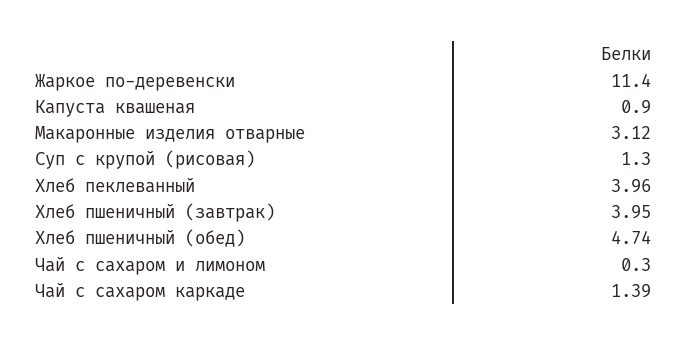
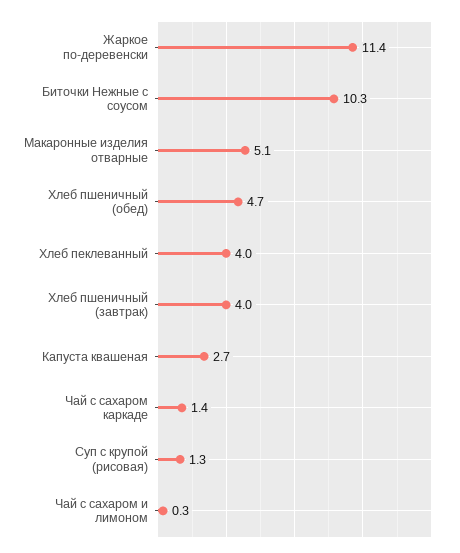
  {
    "Жаркое по-деревенски": 11.4,
-   "Капуста квашеная": 0.9,
+   "Капуста квашеная": 2.7,
-   "Макаронные изделия отварные": 3.12,
+   "Макаронные изделия отварные": 5.1,
    "Суп с крупой (рисовая)": 1.3,
    "Хлеб пеклеванный": 3.96,
    "Хлеб пшеничный (завтрак)": 3.95,
    "Хлеб пшеничный (обед)": 4.74,
    "Чай с сахаром и лимоном": 0.3,
-   "Чай с сахаром каркаде": 1.39
+   "Чай с сахаром каркаде": 1.39,
+   "Биточки Нежные с соусом": 10.3
  }

